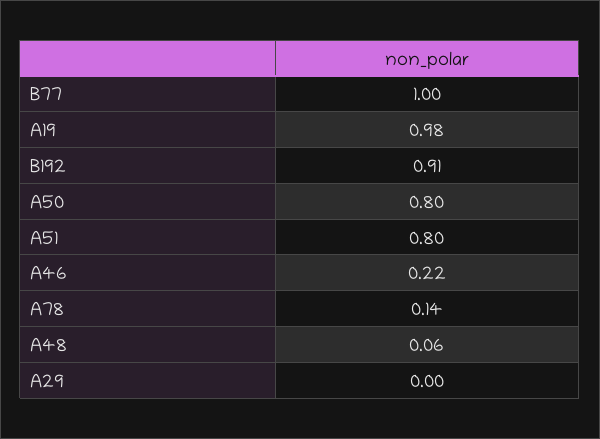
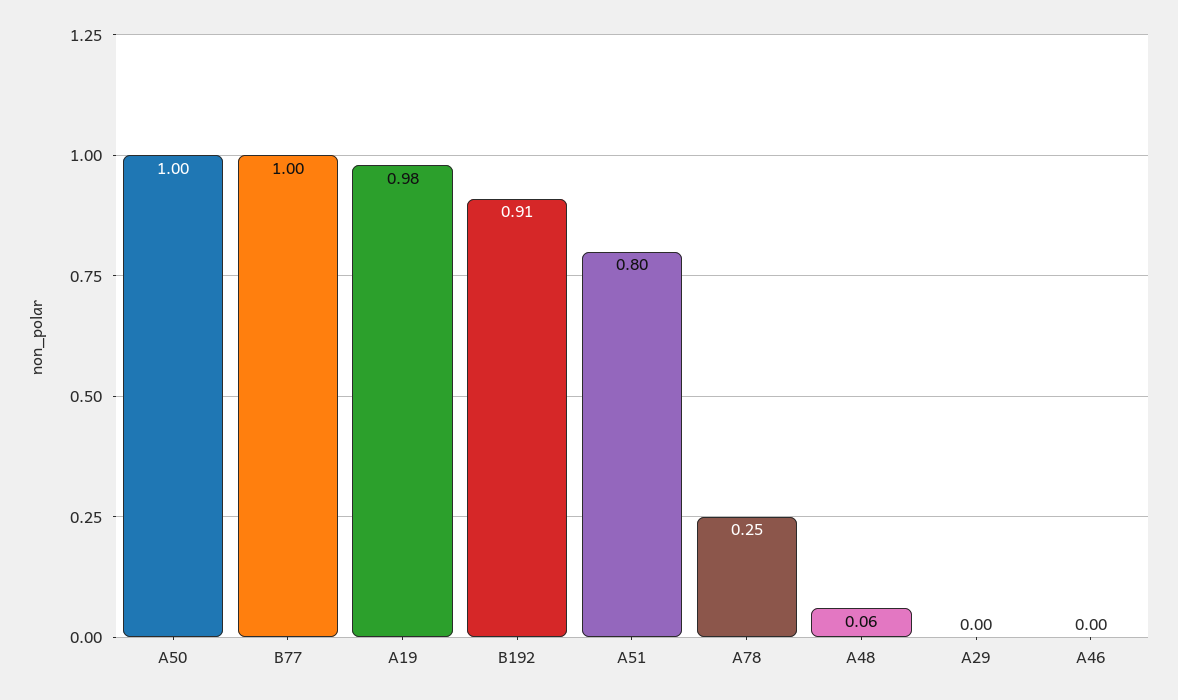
  {
    "B77": 1,
    "A19": 0.98,
    "B192": 0.91,
-   "A50": 0.8,
+   "A50": 1,
    "A51": 0.8,
-   "A46": 0.22,
+   "A46": 0,
-   "A78": 0.14,
+   "A78": 0.25,
    "A48": 0.06,
    "A29": 0
  }

